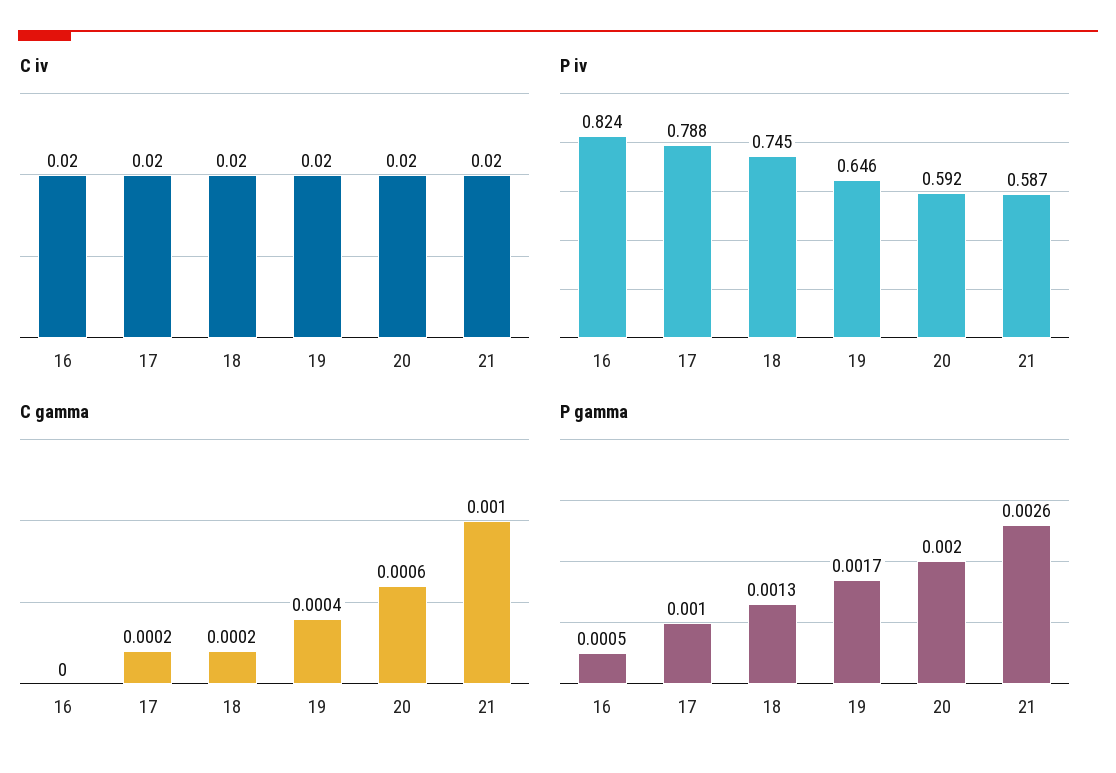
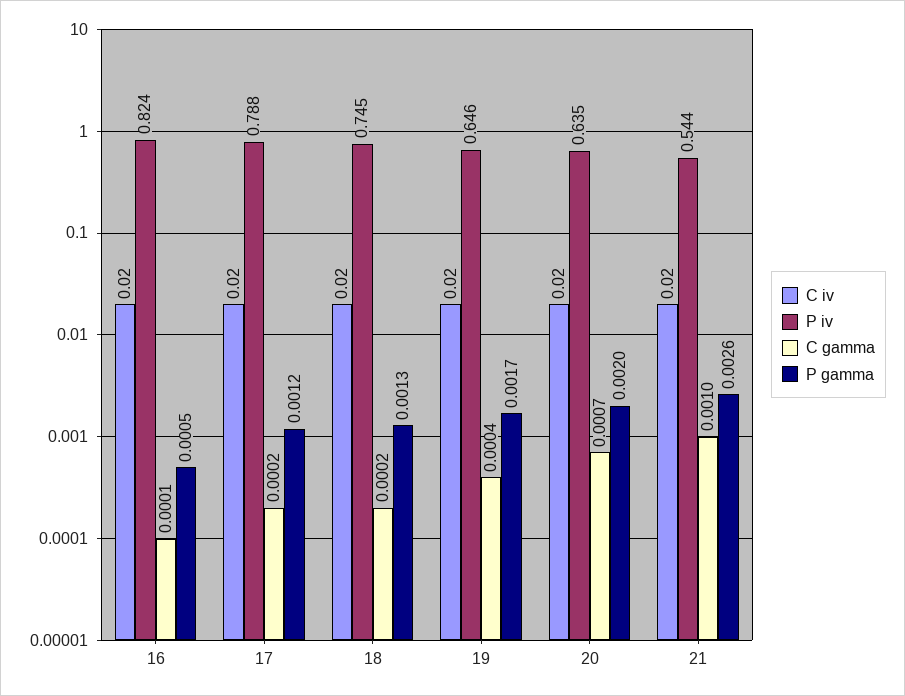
  {
    "C iv": {
      "16": 0.02,
      "17": 0.02,
      "18": 0.02,
      "19": 0.02,
      "20": 0.02,
      "21": 0.02
    },
    "P iv": {
      "16": 0.824,
      "17": 0.788,
      "18": 0.745,
      "19": 0.646,
-     "20": 0.592,
+     "20": 0.635,
-     "21": 0.587
+     "21": 0.544
    },
    "C gamma": {
-     "16": 0,
+     "16": 0.0001,
      "17": 0.0002,
      "18": 0.0002,
      "19": 0.0004,
-     "20": 0.0006,
+     "20": 0.0007,
      "21": 0.001
    },
    "P gamma": {
      "16": 0.0005,
-     "17": 0.001,
+     "17": 0.0012,
      "18": 0.0013,
      "19": 0.0017,
      "20": 0.002,
      "21": 0.0026
    }
  }

